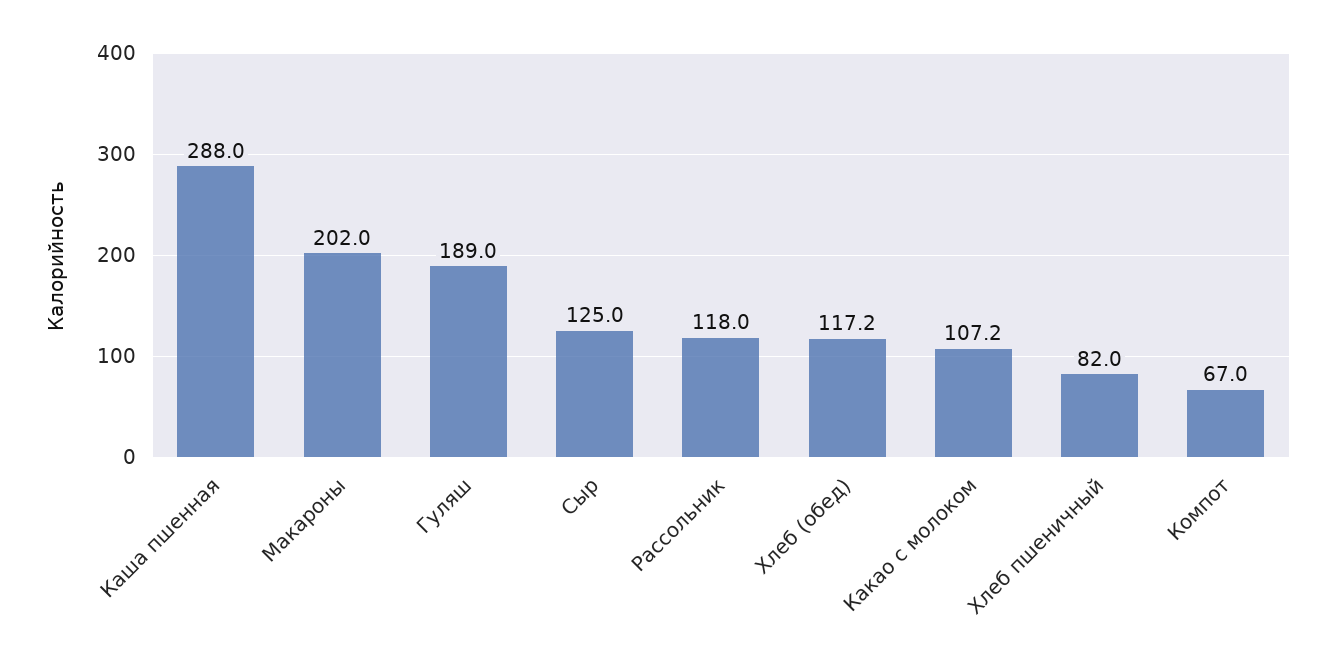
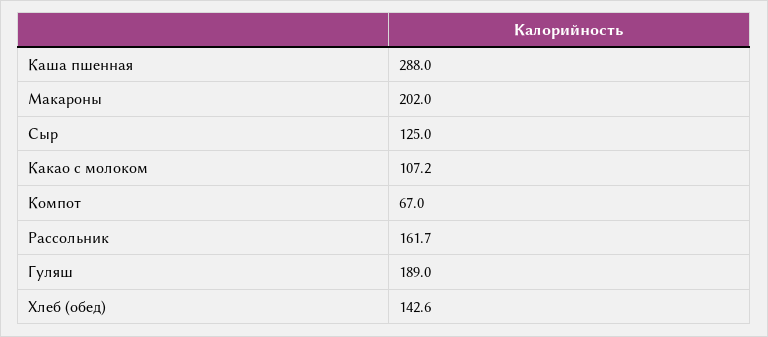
  {
    "Каша пшенная": 288,
    "Макароны": 202,
    "Гуляш": 189,
    "Сыр": 125,
-   "Рассольник": 118,
+   "Рассольник": 161.7,
-   "Хлеб (обед)": 117.2,
+   "Хлеб (обед)": 142.6,
    "Какао с молоком": 107.2,
-   "Хлеб пшеничный": 82,
    "Компот": 67
  }

